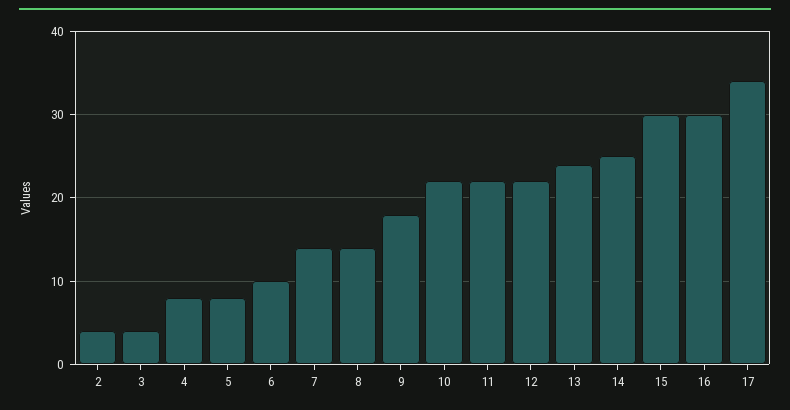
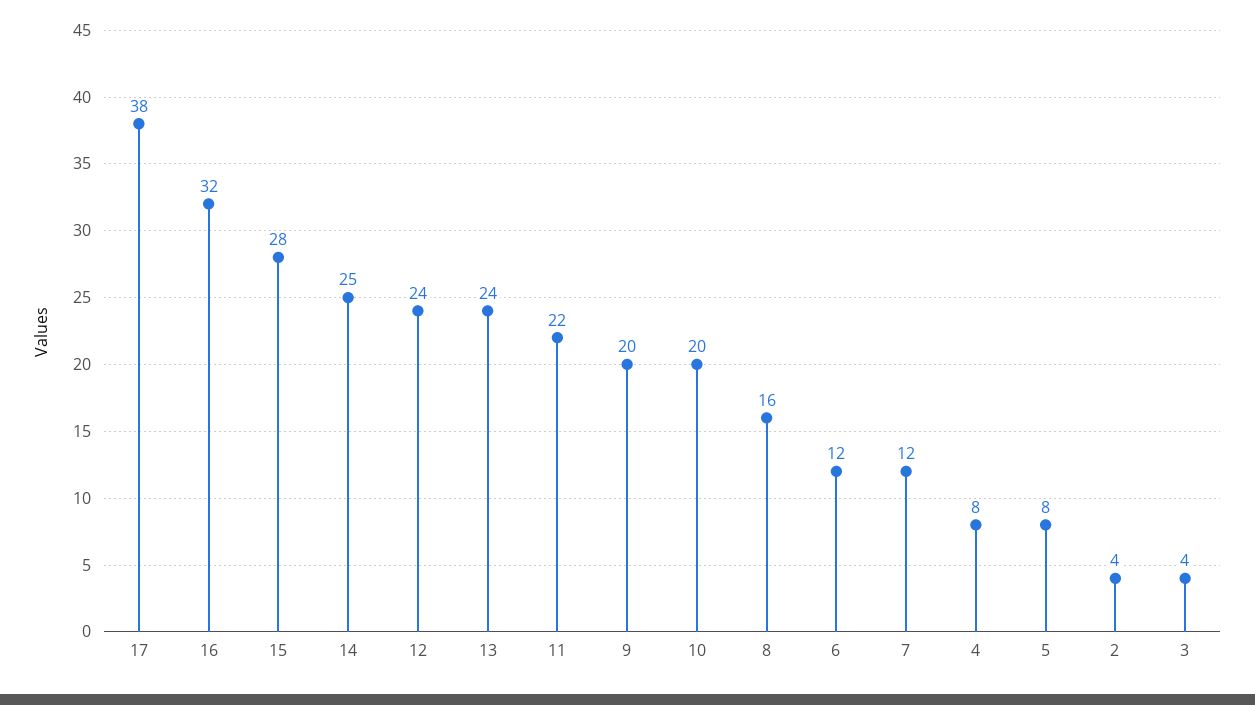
  {
    "2": 4,
    "3": 4,
    "4": 8,
    "5": 8,
-   "6": 10,
+   "6": 12,
-   "7": 14,
+   "7": 12,
-   "8": 14,
+   "8": 16,
-   "9": 18,
+   "9": 20,
-   "10": 22,
+   "10": 20,
    "11": 22,
-   "12": 22,
+   "12": 24,
    "13": 24,
    "14": 25,
-   "15": 30,
+   "15": 28,
-   "16": 30,
+   "16": 32,
-   "17": 34
+   "17": 38
  }

